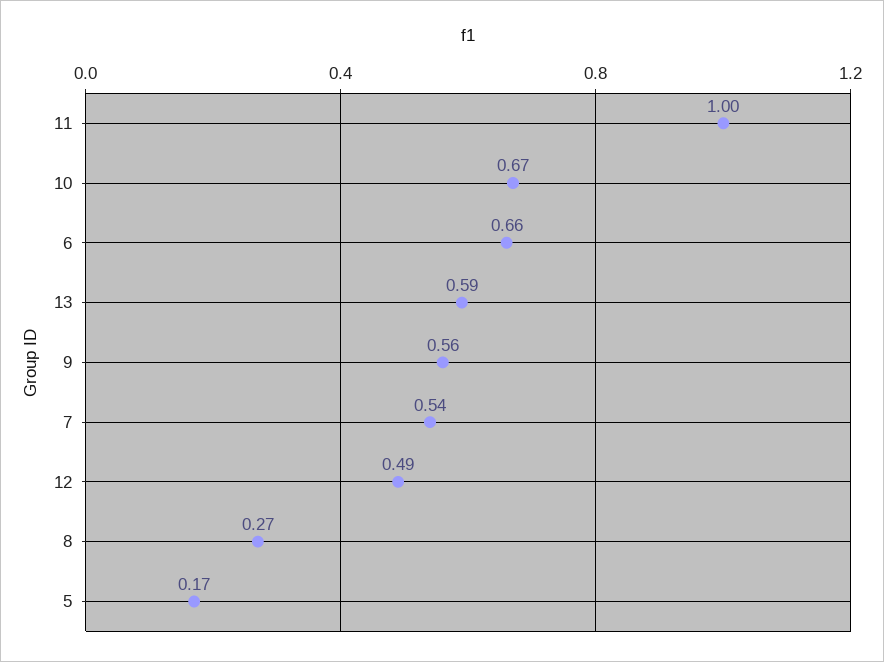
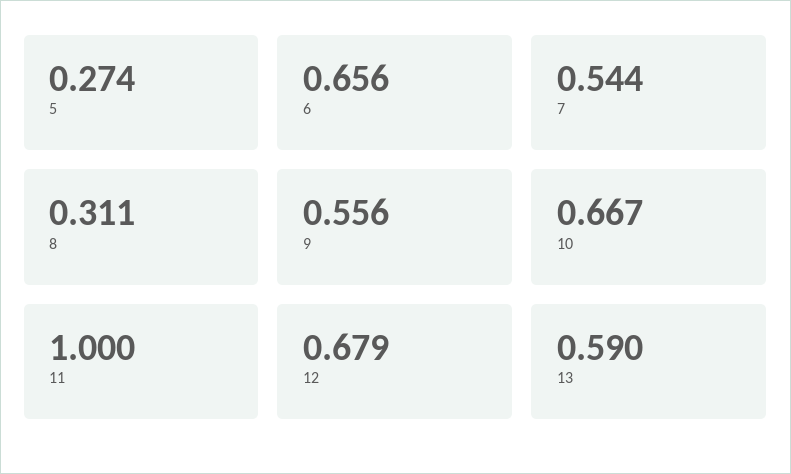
  {
    "11": 1,
    "10": 0.667,
    "6": 0.656,
    "13": 0.59,
    "9": 0.556,
    "7": 0.544,
-   "12": 0.49,
+   "12": 0.679,
-   "8": 0.27,
+   "8": 0.311,
-   "5": 0.17
+   "5": 0.274
  }

